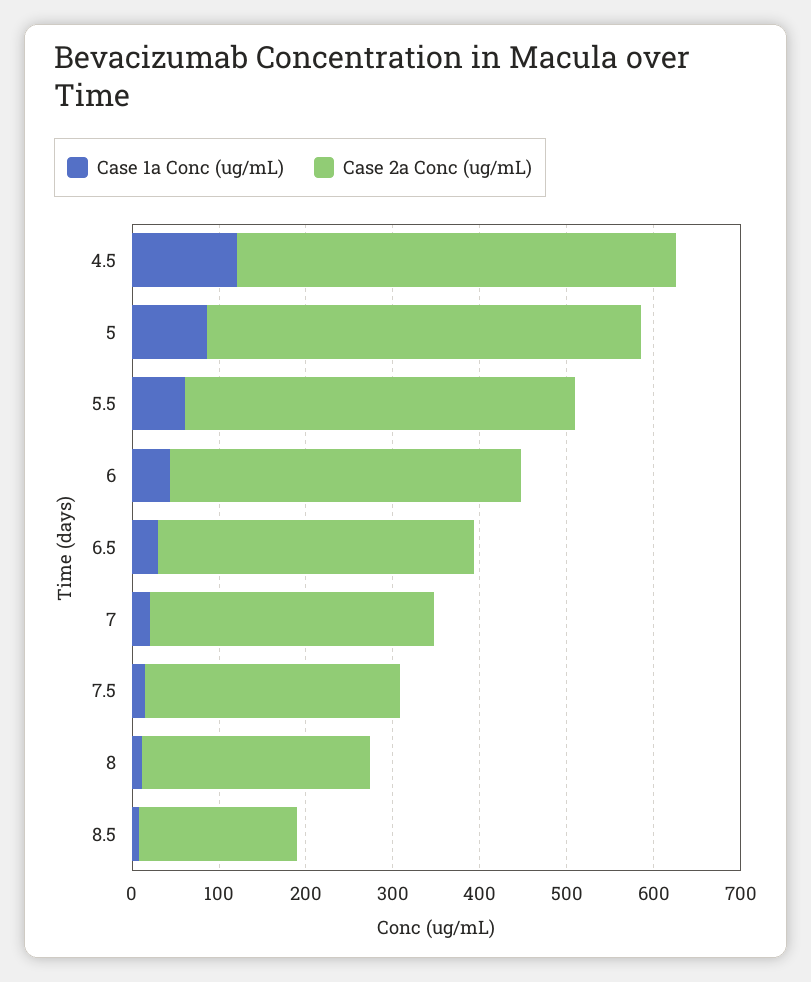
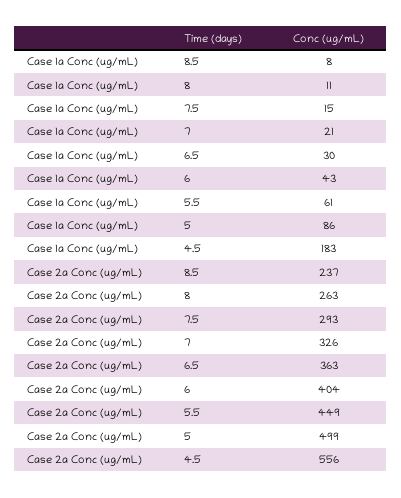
  {
    "Case 1a Conc (ug/mL)": {
-     "4.5": 120,
+     "4.5": 183,
      "5": 86,
      "5.5": 61,
      "6": 43,
      "6.5": 30,
      "7": 21,
      "7.5": 15,
      "8": 11,
      "8.5": 8
    },
    "Case 2a Conc (ug/mL)": {
-     "4.5": 500,
+     "4.5": 556,
      "5": 499,
      "5.5": 449,
      "6": 404,
      "6.5": 363,
      "7": 326,
      "7.5": 293,
      "8": 263,
-     "8.5": 180
+     "8.5": 237
    }
  }

